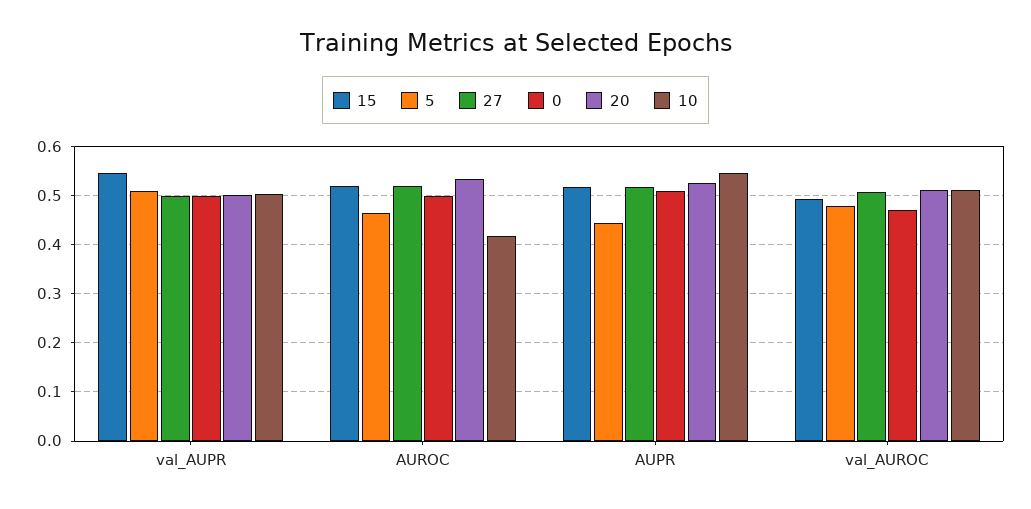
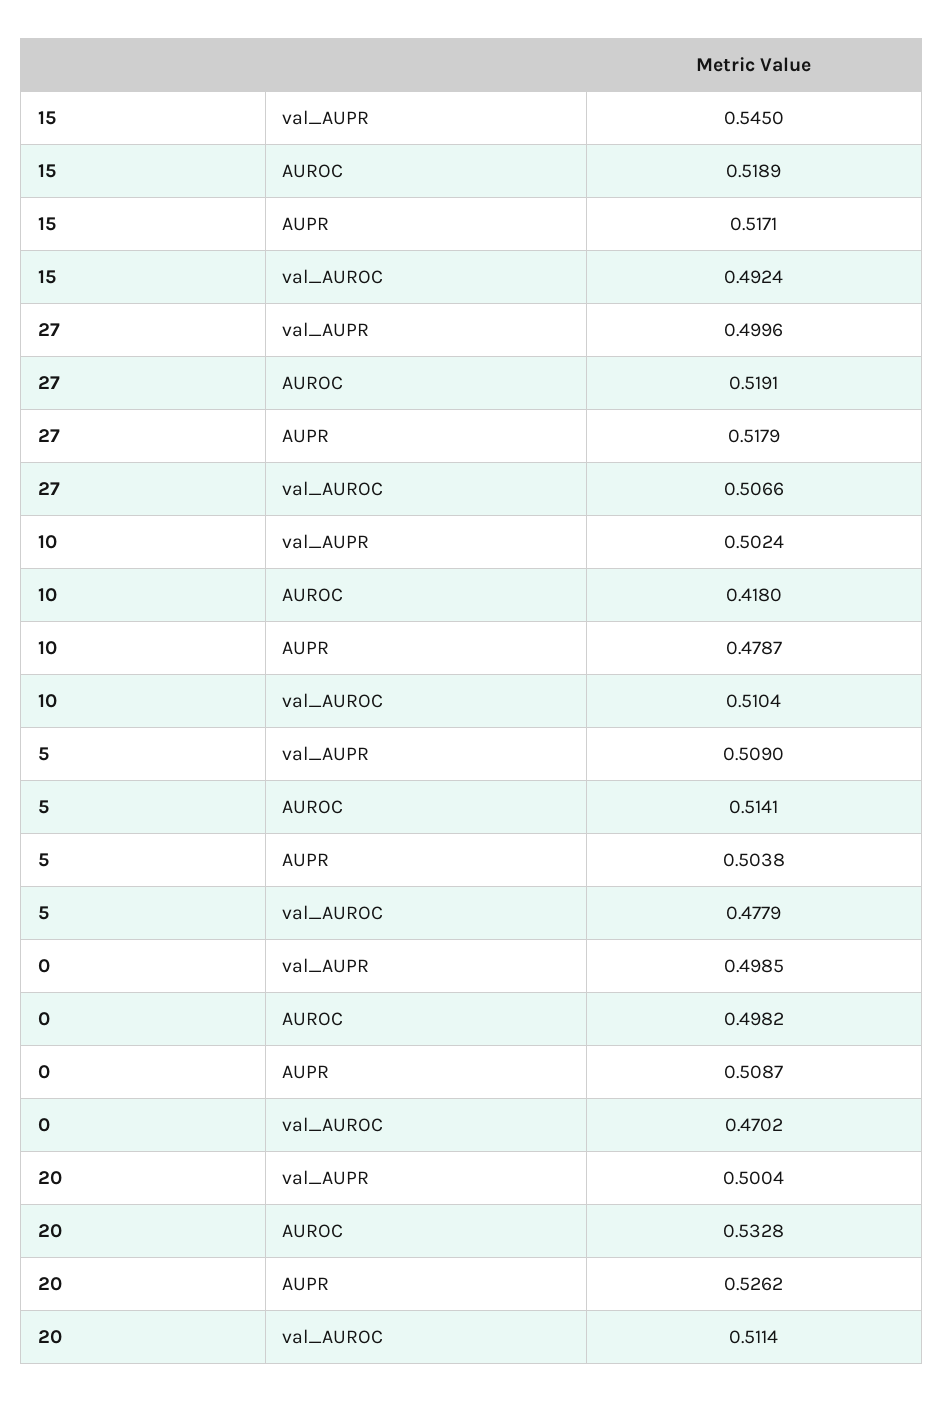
  {
    "15": {
      "val_AUPR": 0.545,
      "AUROC": 0.5189,
      "AUPR": 0.5171,
      "val_AUROC": 0.4924
    },
    "5": {
      "val_AUPR": 0.509,
-     "AUROC": 0.46,
+     "AUROC": 0.5141,
-     "AUPR": 0.44,
+     "AUPR": 0.5038,
      "val_AUROC": 0.4779
    },
    "27": {
      "val_AUPR": 0.4996,
      "AUROC": 0.5191,
      "AUPR": 0.5179,
      "val_AUROC": 0.5066
    },
    "0": {
      "val_AUPR": 0.4985,
      "AUROC": 0.4982,
      "AUPR": 0.5087,
      "val_AUROC": 0.4702
    },
    "20": {
      "val_AUPR": 0.5004,
      "AUROC": 0.5328,
      "AUPR": 0.5262,
      "val_AUROC": 0.5114
    },
    "10": {
      "val_AUPR": 0.5024,
      "AUROC": 0.418,
-     "AUPR": 0.54,
+     "AUPR": 0.4787,
      "val_AUROC": 0.5104
    }
  }

